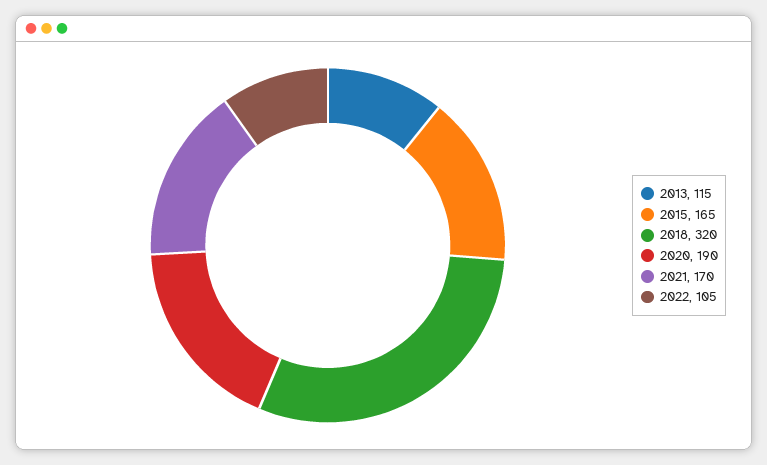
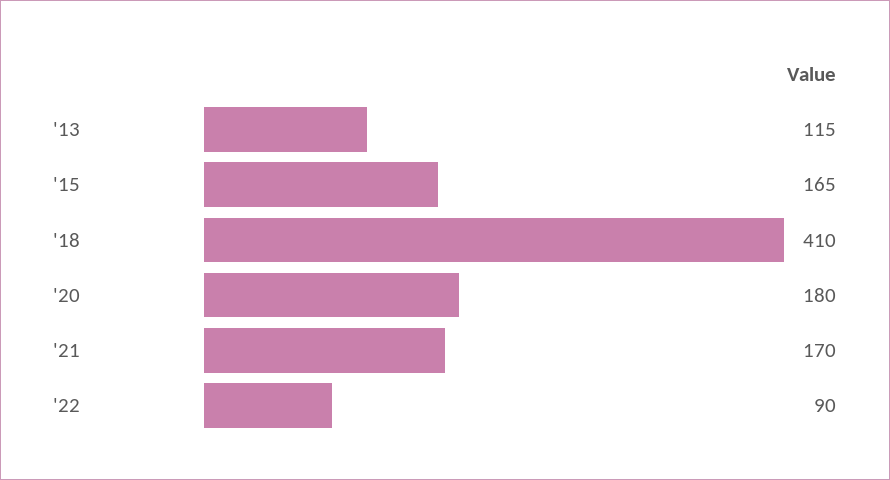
  {
    "2013": 115,
    "2015": 165,
-   "2018": 320,
+   "2018": 410,
-   "2020": 190,
+   "2020": 180,
    "2021": 170,
-   "2022": 105
+   "2022": 90
  }

